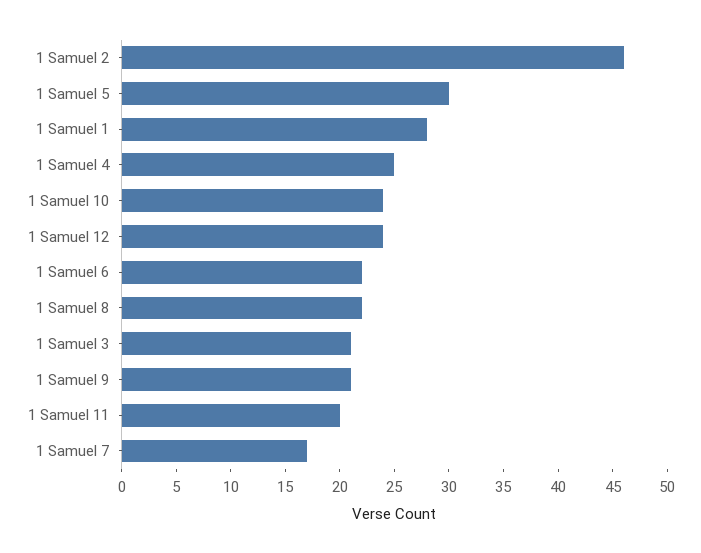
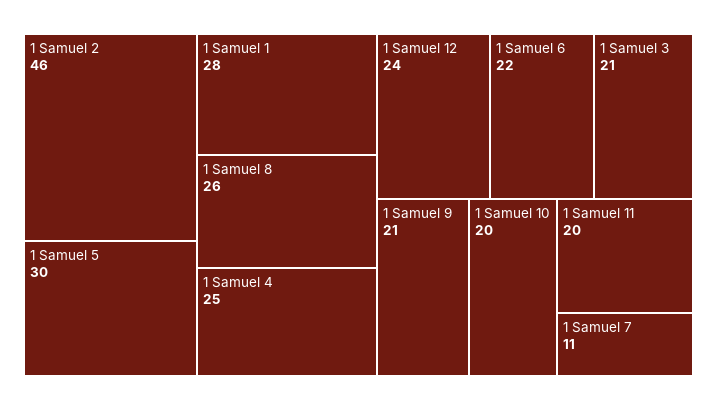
  {
    "1 Samuel 2": 46,
    "1 Samuel 5": 30,
    "1 Samuel 1": 28,
    "1 Samuel 4": 25,
-   "1 Samuel 10": 24,
+   "1 Samuel 10": 20,
    "1 Samuel 12": 24,
    "1 Samuel 6": 22,
-   "1 Samuel 8": 22,
+   "1 Samuel 8": 26,
    "1 Samuel 3": 21,
    "1 Samuel 9": 21,
    "1 Samuel 11": 20,
-   "1 Samuel 7": 17
+   "1 Samuel 7": 11
  }

